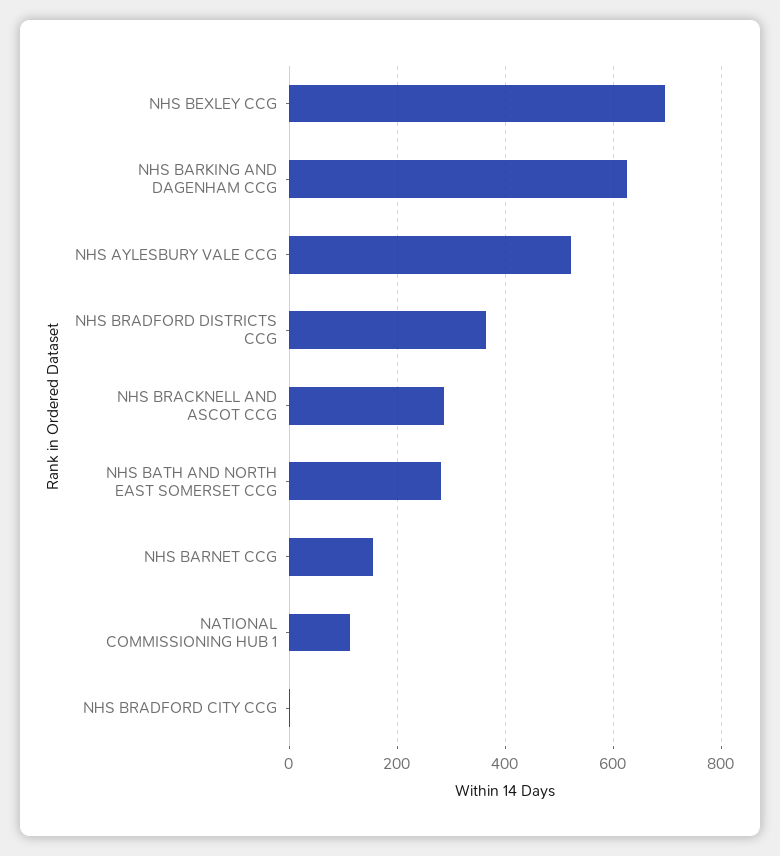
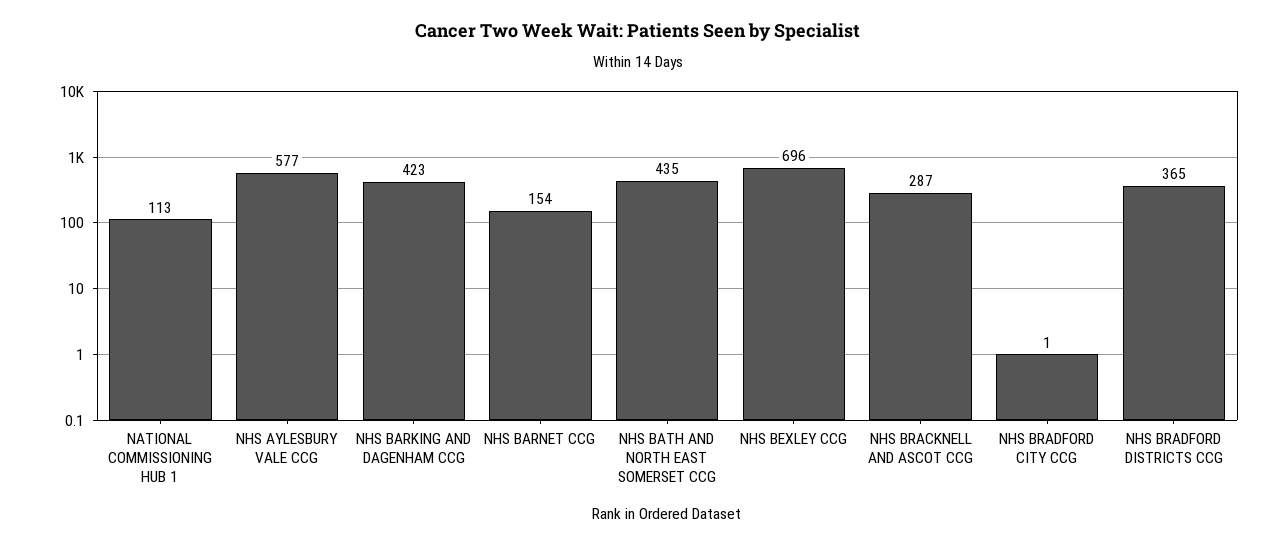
  {
    "NHS BEXLEY CCG": 696,
-   "NHS BARKING AND DAGENHAM CCG": 620,
+   "NHS BARKING AND DAGENHAM CCG": 423,
-   "NHS AYLESBURY VALE CCG": 520,
+   "NHS AYLESBURY VALE CCG": 577,
    "NHS BRADFORD DISTRICTS CCG": 365,
    "NHS BRACKNELL AND ASCOT CCG": 287,
-   "NHS BATH AND NORTH EAST SOMERSET CCG": 280,
+   "NHS BATH AND NORTH EAST SOMERSET CCG": 435,
    "NHS BARNET CCG": 154,
    "NATIONAL COMMISSIONING HUB 1": 113,
    "NHS BRADFORD CITY CCG": 1
  }

